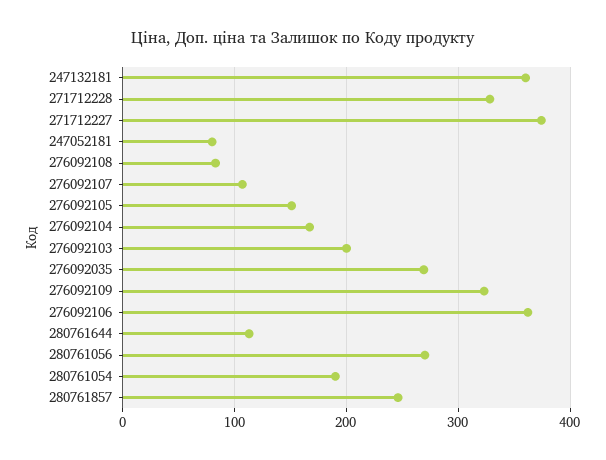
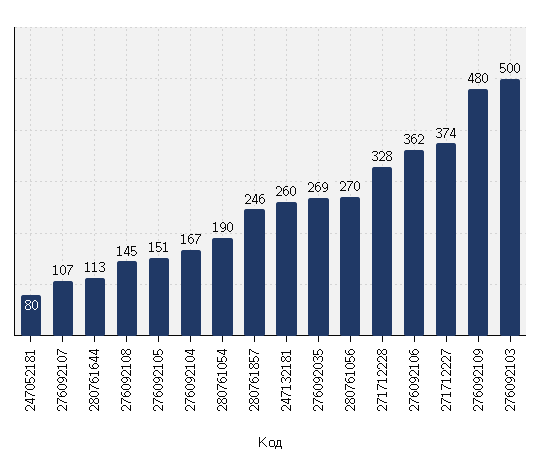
  {
-   "247132181": 360,
+   "247132181": 260,
    "271712228": 328,
    "271712227": 374,
    "247052181": 80,
-   "276092108": 80,
+   "276092108": 145,
    "276092107": 107,
    "276092105": 151,
    "276092104": 167,
-   "276092103": 200,
+   "276092103": 500,
    "276092035": 269,
-   "276092109": 320,
+   "276092109": 480,
    "276092106": 362,
    "280761644": 113,
    "280761056": 270,
    "280761054": 190,
    "280761857": 246
  }

